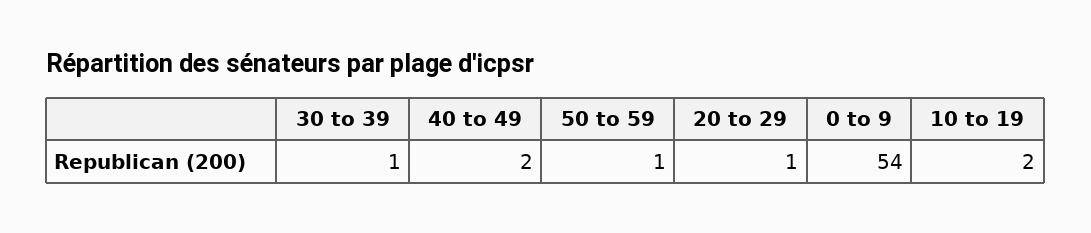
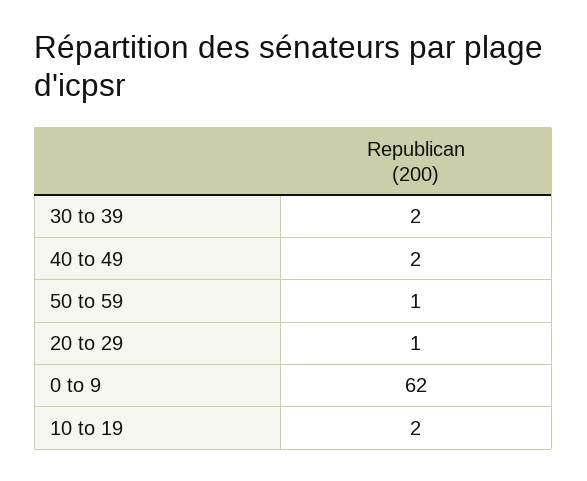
  {
-   "30 to 39": 1,
+   "30 to 39": 2,
    "40 to 49": 2,
    "50 to 59": 1,
    "20 to 29": 1,
-   "0 to 9": 54,
+   "0 to 9": 62,
    "10 to 19": 2
  }

